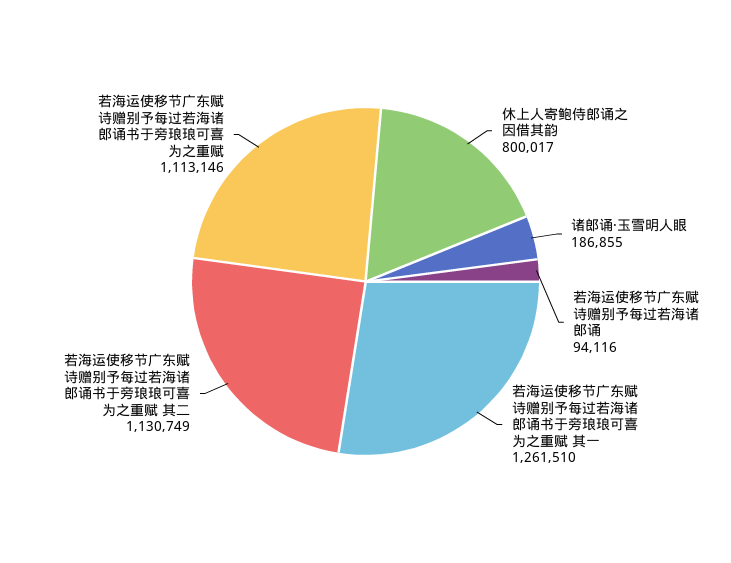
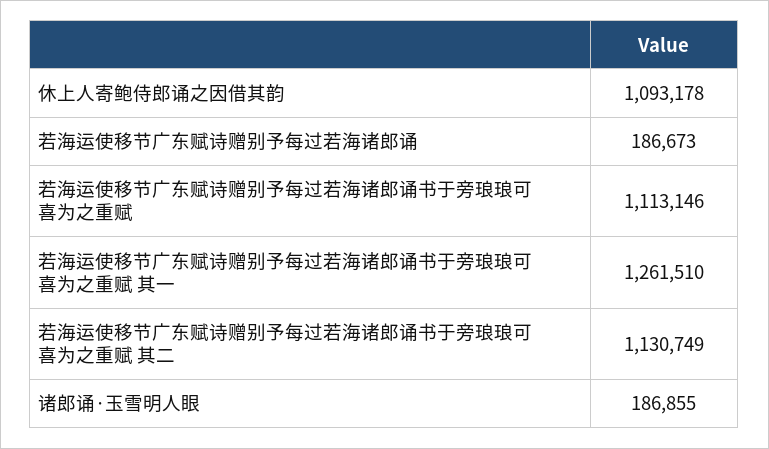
  {
-   "休上人寄鲍侍郎诵之因借其韵": 800017,
+   "休上人寄鲍侍郎诵之因借其韵": 1093178,
    "诸郎诵·玉雪明人眼": 186855,
-   "若海运使移节广东赋诗赠别予每过若海诸郎诵": 94116,
+   "若海运使移节广东赋诗赠别予每过若海诸郎诵": 186673,
    "若海运使移节广东赋诗赠别予每过若海诸郎诵书于旁琅琅可喜为之重赋 其一": 1261510,
    "若海运使移节广东赋诗赠别予每过若海诸郎诵书于旁琅琅可喜为之重赋 其二": 1130749,
    "若海运使移节广东赋诗赠别予每过若海诸郎诵书于旁琅琅可喜为之重赋": 1113146
  }

